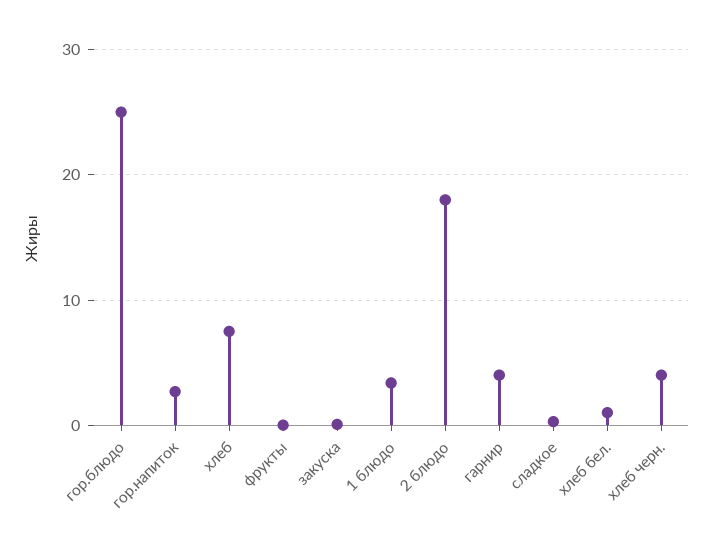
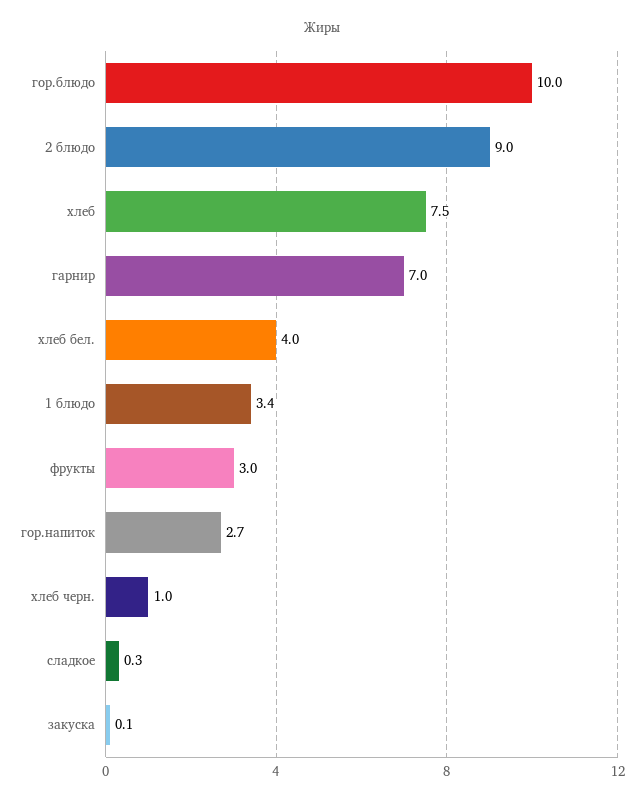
  {
-   "гор.блюдо": 25,
+   "гор.блюдо": 10,
    "гор.напиток": 2.7,
    "хлеб": 7.5,
-   "фрукты": 0,
+   "фрукты": 3,
    "закуска": 0.1,
    "1 блюдо": 3.4,
-   "2 блюдо": 18,
+   "2 блюдо": 9,
-   "гарнир": 4,
+   "гарнир": 7,
    "сладкое": 0.3,
-   "хлеб бел.": 1,
+   "хлеб бел.": 4,
-   "хлеб черн.": 4
+   "хлеб черн.": 1
  }

